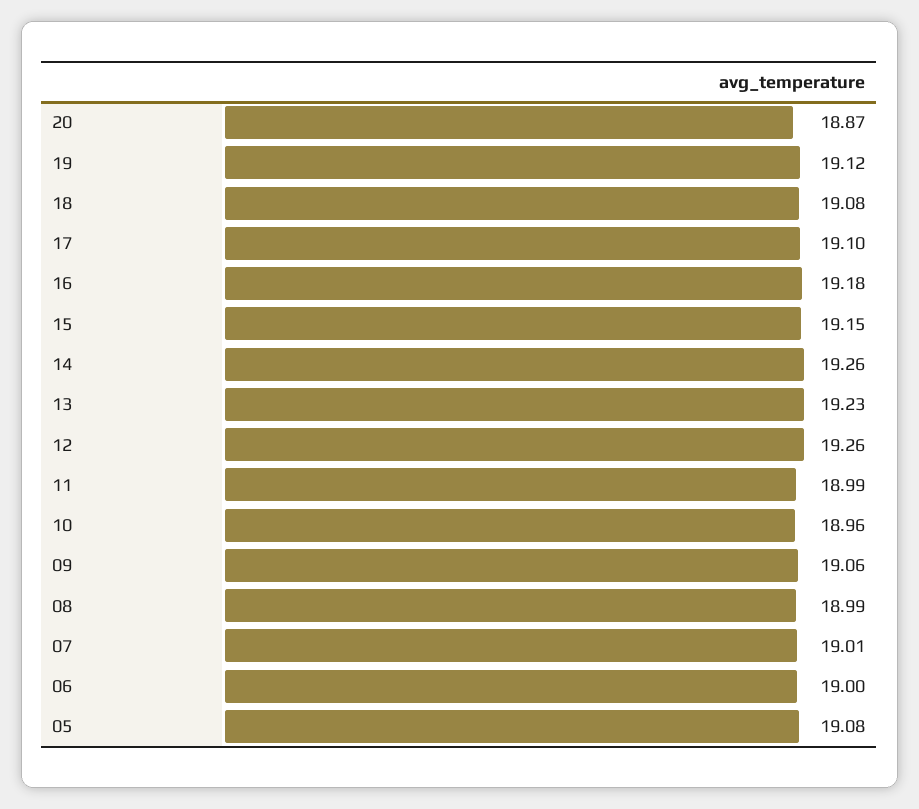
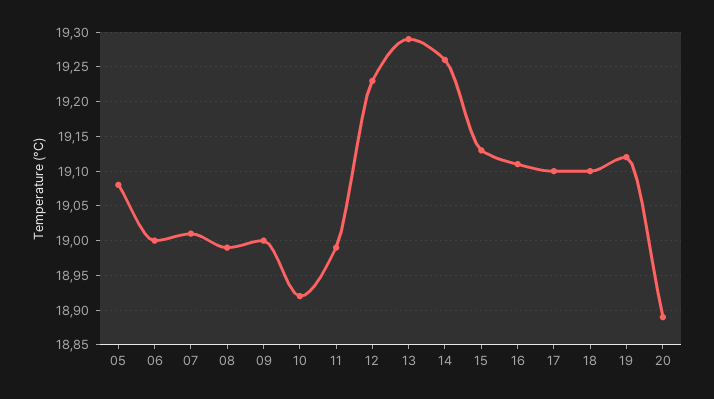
  {
-   "20": 18.87,
+   "20": 18.89,
    "19": 19.12,
-   "18": 19.08,
+   "18": 19.1,
    "17": 19.1,
-   "16": 19.18,
+   "16": 19.11,
-   "15": 19.15,
+   "15": 19.13,
    "14": 19.26,
-   "13": 19.23,
+   "13": 19.29,
-   "12": 19.26,
+   "12": 19.23,
    "11": 18.99,
-   "10": 18.96,
+   "10": 18.92,
-   "09": 19.06,
+   "09": 19,
    "08": 18.99,
    "07": 19.01,
    "06": 19,
    "05": 19.08
  }

